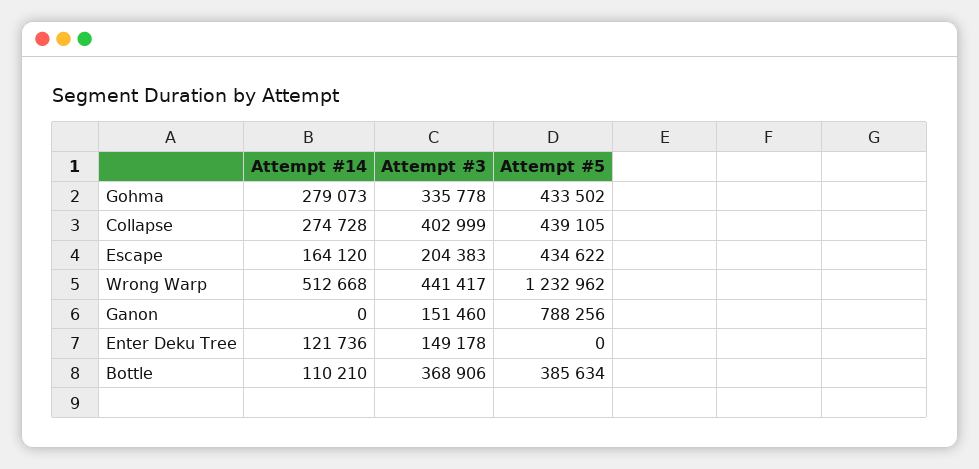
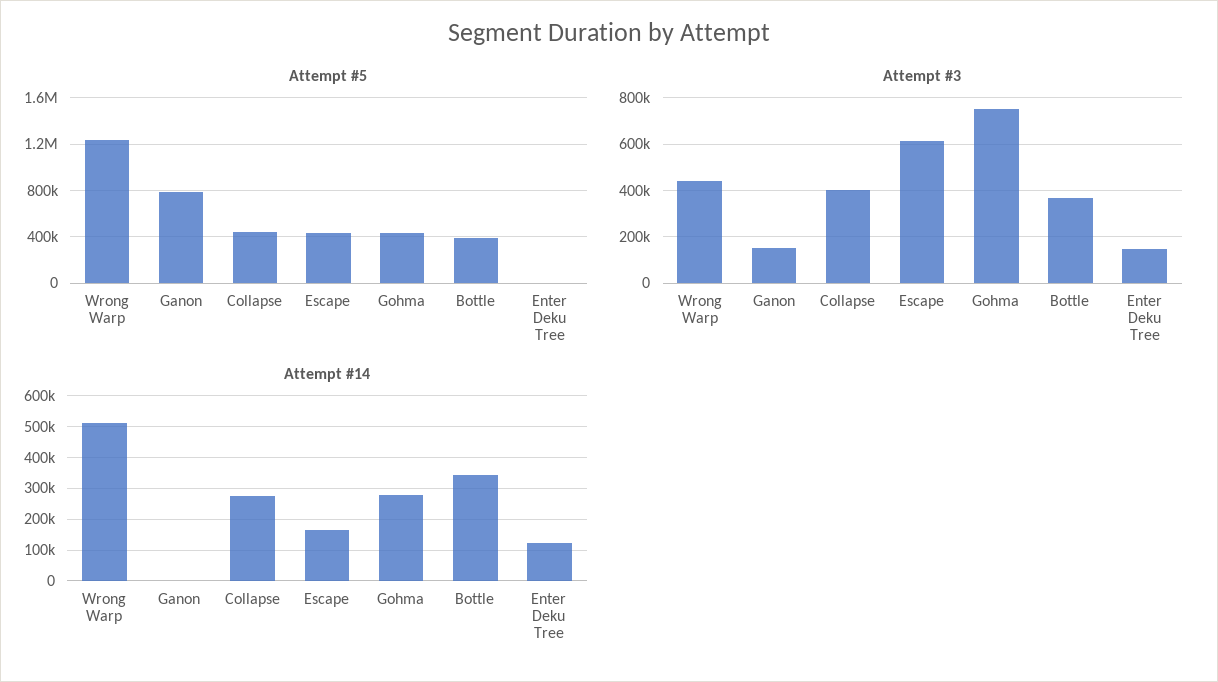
  {
    "Attempt #14": {
      "Gohma": 279073,
      "Collapse": 274728,
      "Escape": 164120,
      "Wrong Warp": 512668,
      "Ganon": 0,
      "Enter Deku Tree": 121736,
-     "Bottle": 110210
+     "Bottle": 340000
    },
    "Attempt #3": {
-     "Gohma": 335778,
+     "Gohma": 750000,
      "Collapse": 402999,
-     "Escape": 204383,
+     "Escape": 600000,
      "Wrong Warp": 441417,
      "Ganon": 151460,
      "Enter Deku Tree": 149178,
      "Bottle": 368906
    },
    "Attempt #5": {
      "Gohma": 433502,
      "Collapse": 439105,
      "Escape": 434622,
      "Wrong Warp": 1232962,
      "Ganon": 788256,
      "Enter Deku Tree": 0,
      "Bottle": 385634
    }
  }

